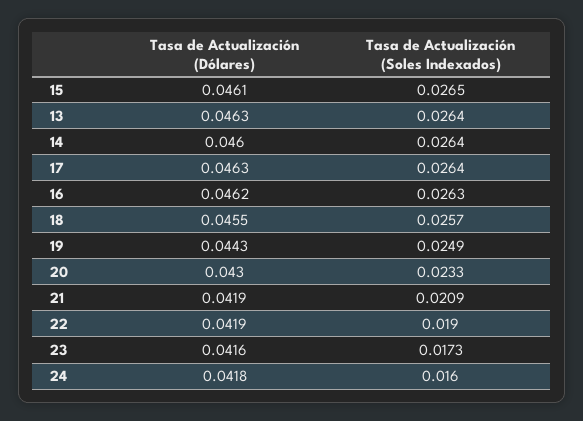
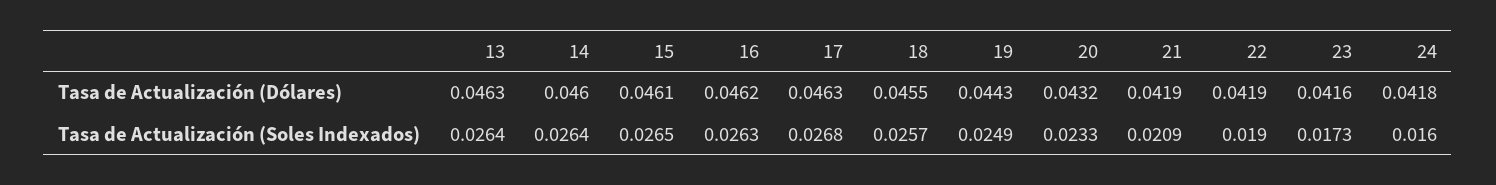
  {
    "Tasa de Actualización (Dólares)": {
      "15": 0.0461,
      "13": 0.0463,
      "14": 0.046,
      "17": 0.0463,
      "16": 0.0462,
      "18": 0.0455,
      "19": 0.0443,
-     "20": 0.043,
+     "20": 0.0432,
      "21": 0.0419,
      "22": 0.0419,
      "23": 0.0416,
      "24": 0.0418
    },
    "Tasa de Actualización (Soles Indexados)": {
      "15": 0.0265,
      "13": 0.0264,
      "14": 0.0264,
-     "17": 0.0264,
+     "17": 0.0268,
      "16": 0.0263,
      "18": 0.0257,
      "19": 0.0249,
      "20": 0.0233,
      "21": 0.0209,
      "22": 0.019,
      "23": 0.0173,
      "24": 0.016
    }
  }

